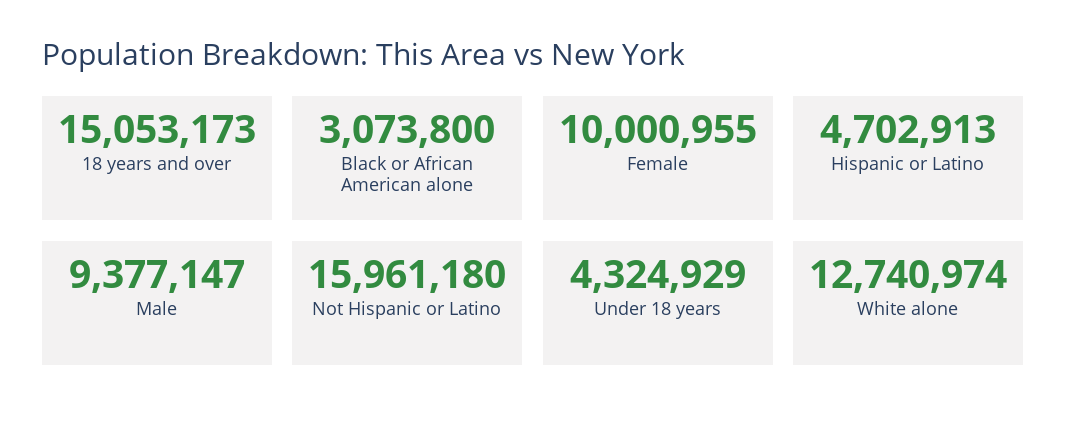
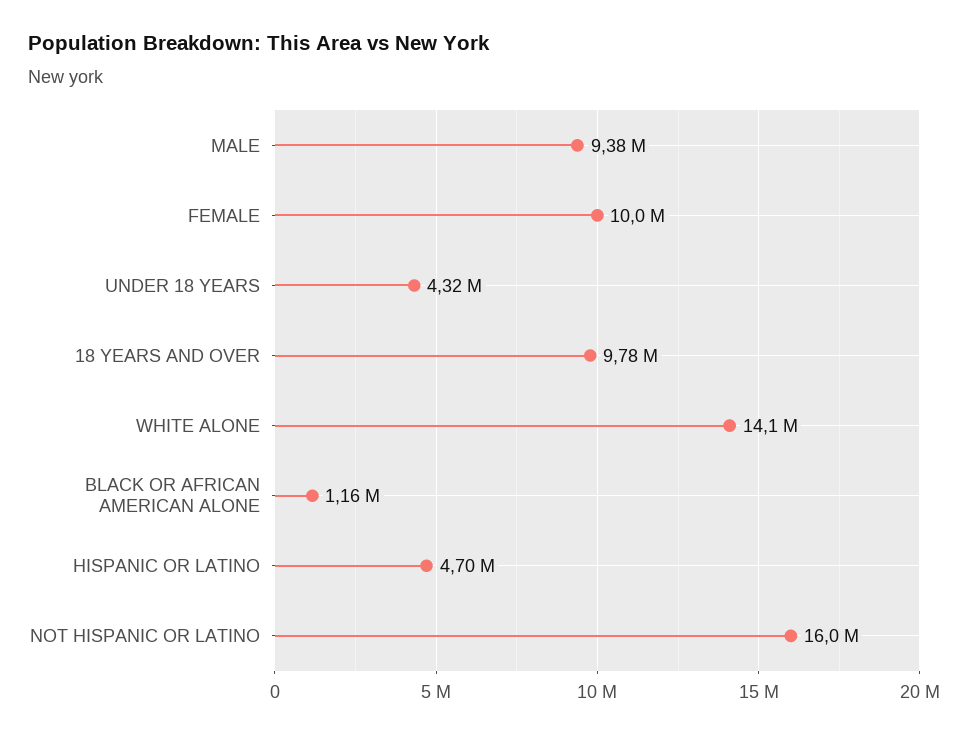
  {
-   "18 years and over": 15053173,
+   "18 years and over": 9780000,
-   "Black or African American alone": 3073800,
+   "Black or African American alone": 1160000,
    "Female": 10000955,
    "Hispanic or Latino": 4702913,
    "Male": 9377147,
    "Not Hispanic or Latino": 15961180,
    "Under 18 years": 4324929,
-   "White alone": 12740974
+   "White alone": 14100000
  }

